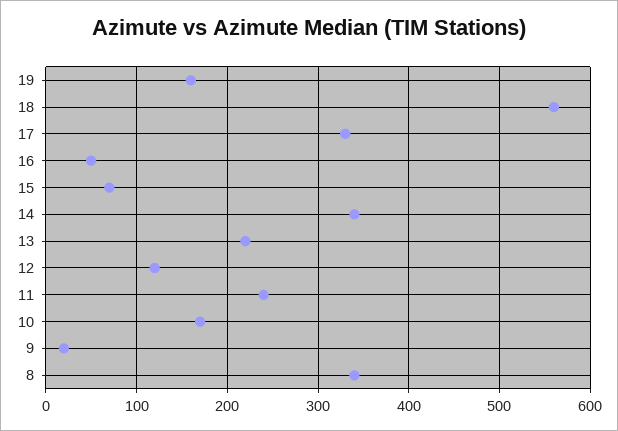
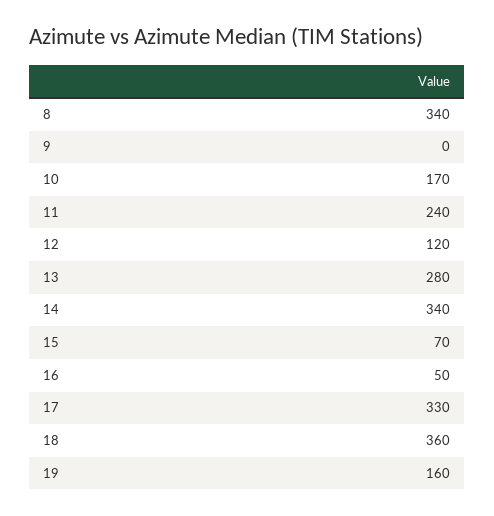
  {
    "19": 160,
-   "18": 560,
+   "18": 360,
    "17": 330,
    "16": 50,
    "15": 70,
    "14": 340,
-   "13": 220,
+   "13": 280,
    "12": 120,
    "11": 240,
    "10": 170,
-   "9": 20,
+   "9": 0,
    "8": 340
  }

